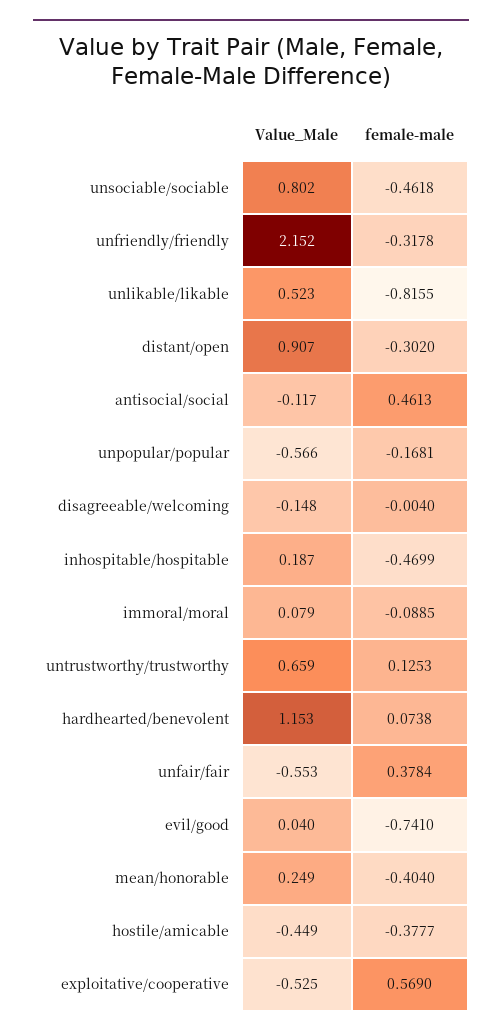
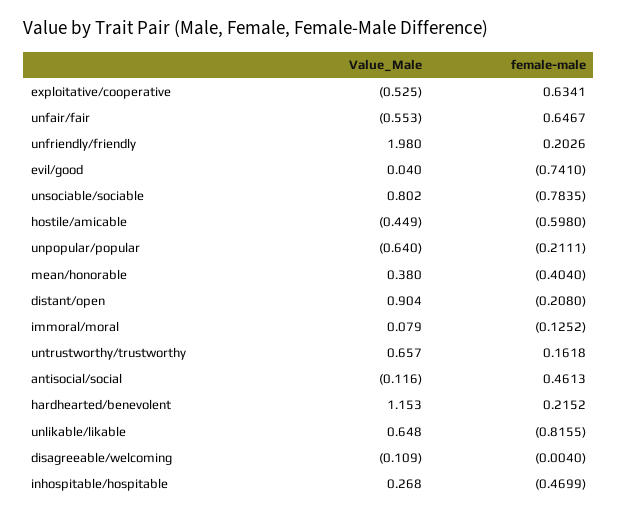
  {
    "Value_Male": {
      "unsociable/sociable": 0.802,
-     "unfriendly/friendly": 2.152,
+     "unfriendly/friendly": 1.98,
-     "unlikable/likable": 0.523,
+     "unlikable/likable": 0.648,
-     "distant/open": 0.907,
+     "distant/open": 0.904,
-     "antisocial/social": -0.117,
+     "antisocial/social": -0.116,
-     "unpopular/popular": -0.566,
+     "unpopular/popular": -0.64,
-     "disagreeable/welcoming": -0.148,
+     "disagreeable/welcoming": -0.109,
-     "inhospitable/hospitable": 0.187,
+     "inhospitable/hospitable": 0.268,
      "immoral/moral": 0.079,
-     "untrustworthy/trustworthy": 0.659,
+     "untrustworthy/trustworthy": 0.657,
      "hardhearted/benevolent": 1.153,
      "unfair/fair": -0.553,
      "evil/good": 0.04,
-     "mean/honorable": 0.249,
+     "mean/honorable": 0.38,
      "hostile/amicable": -0.449,
      "exploitative/cooperative": -0.525
    },
    "female-male": {
-     "unsociable/sociable": -0.4618,
+     "unsociable/sociable": -0.7835,
-     "unfriendly/friendly": -0.3178,
+     "unfriendly/friendly": 0.2026,
      "unlikable/likable": -0.8155,
-     "distant/open": -0.302,
+     "distant/open": -0.208,
      "antisocial/social": 0.4613,
-     "unpopular/popular": -0.1681,
+     "unpopular/popular": -0.2111,
      "disagreeable/welcoming": -0.004,
      "inhospitable/hospitable": -0.4699,
-     "immoral/moral": -0.0885,
+     "immoral/moral": -0.1252,
-     "untrustworthy/trustworthy": 0.1253,
+     "untrustworthy/trustworthy": 0.1618,
-     "hardhearted/benevolent": 0.0738,
+     "hardhearted/benevolent": 0.2152,
-     "unfair/fair": 0.3784,
+     "unfair/fair": 0.6467,
      "evil/good": -0.741,
      "mean/honorable": -0.404,
-     "hostile/amicable": -0.3777,
+     "hostile/amicable": -0.598,
-     "exploitative/cooperative": 0.569
+     "exploitative/cooperative": 0.6341
    }
  }

